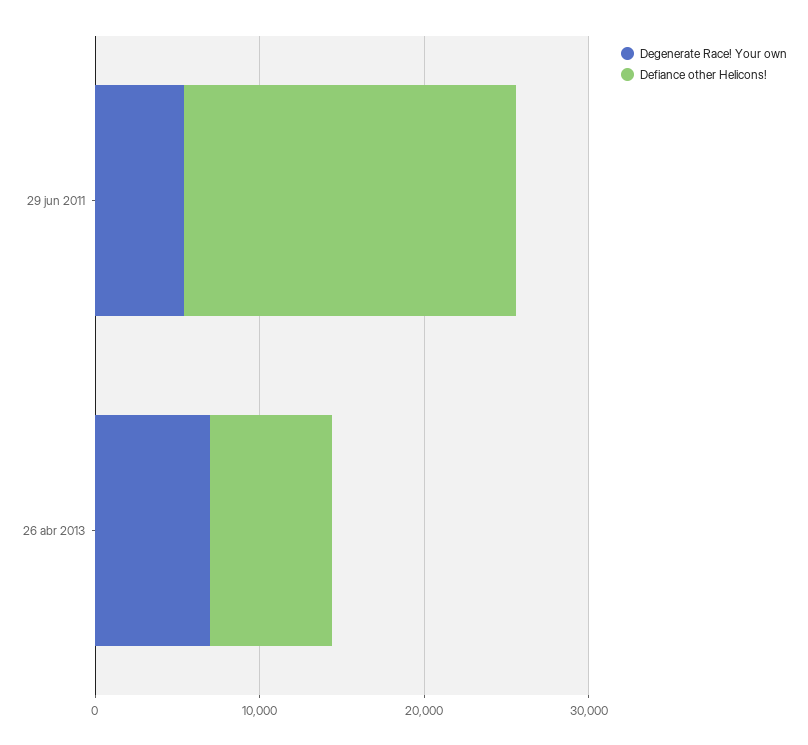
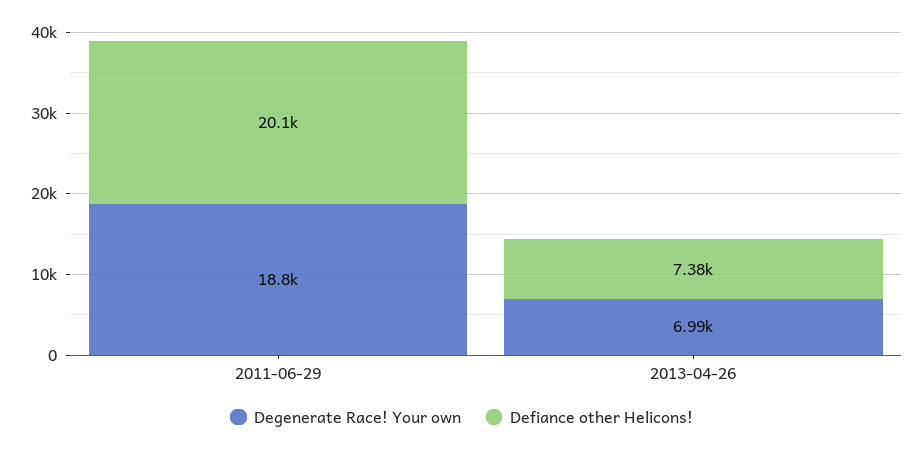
  {
    "Degenerate Race! Your own": {
-     "29 jun 2011": 6000,
+     "29 jun 2011": 18800,
      "26 abr 2013": 6990
    },
    "Defiance other Helicons!": {
      "29 jun 2011": 20100,
      "26 abr 2013": 7380
    }
  }

